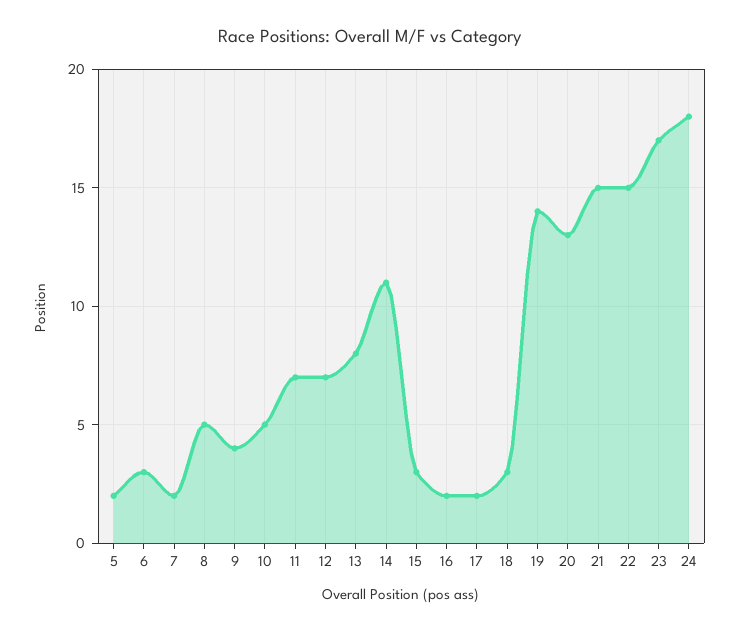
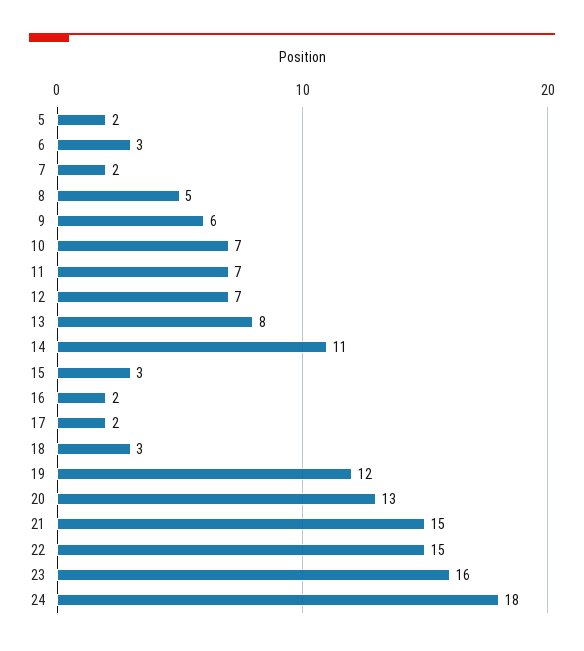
  {
    "5": 2,
    "6": 3,
    "7": 2,
    "8": 5,
-   "9": 4,
+   "9": 6,
-   "10": 5,
+   "10": 7,
    "11": 7,
    "12": 7,
    "13": 8,
    "14": 11,
    "15": 3,
    "16": 2,
    "17": 2,
    "18": 3,
-   "19": 14,
+   "19": 12,
    "20": 13,
    "21": 15,
    "22": 15,
-   "23": 17,
+   "23": 16,
    "24": 18
  }

